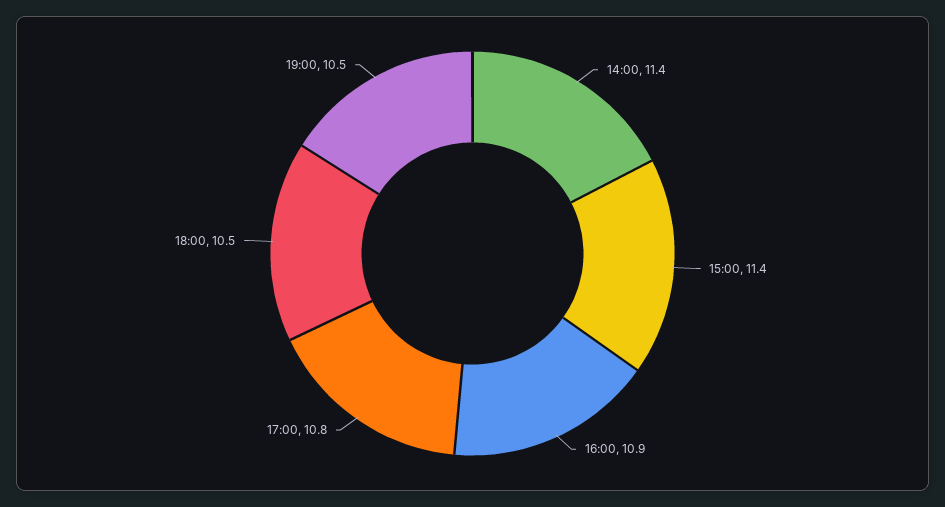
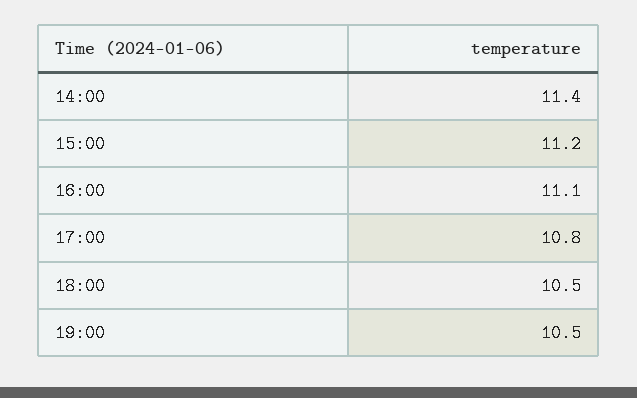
  {
    "14:00": 11.4,
-   "15:00": 11.4,
+   "15:00": 11.2,
-   "16:00": 10.9,
+   "16:00": 11.1,
    "17:00": 10.8,
    "18:00": 10.5,
    "19:00": 10.5
  }

